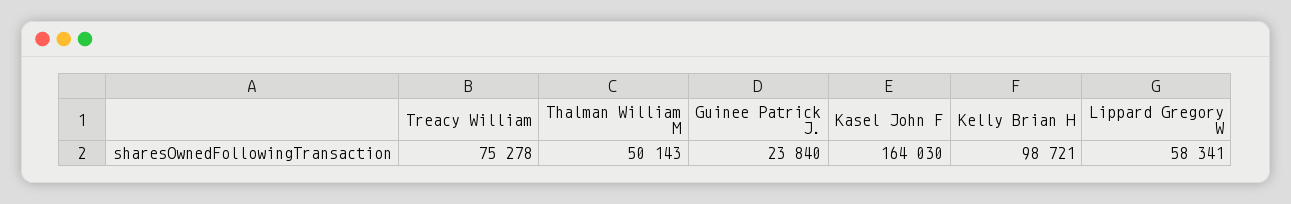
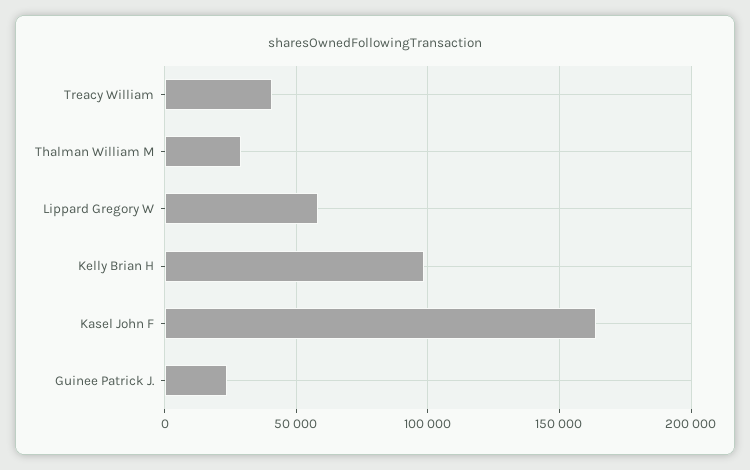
  {
-   "Treacy William": 75278,
+   "Treacy William": 40000,
-   "Thalman William M": 50143,
+   "Thalman William M": 30000,
    "Guinee Patrick J.": 23840,
    "Kasel John F": 164030,
    "Kelly Brian H": 98721,
    "Lippard Gregory W": 58341
  }

